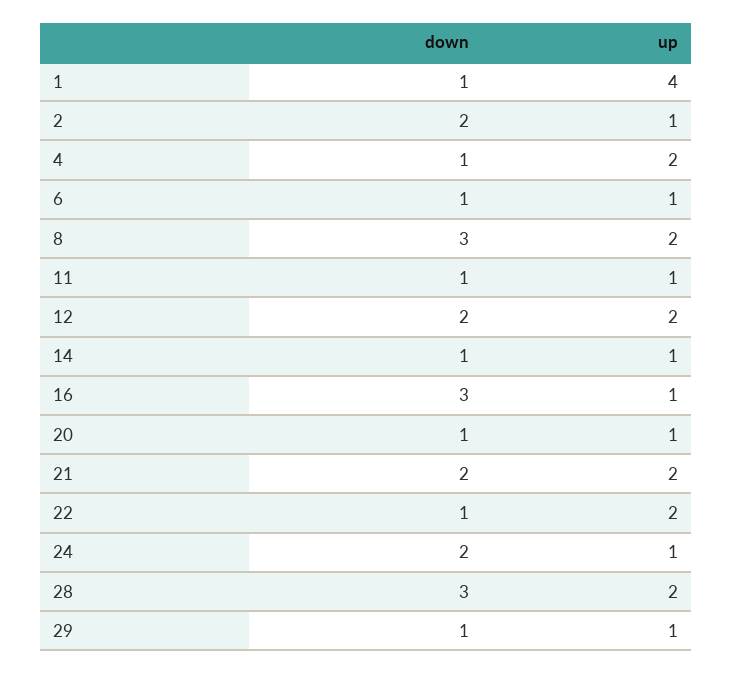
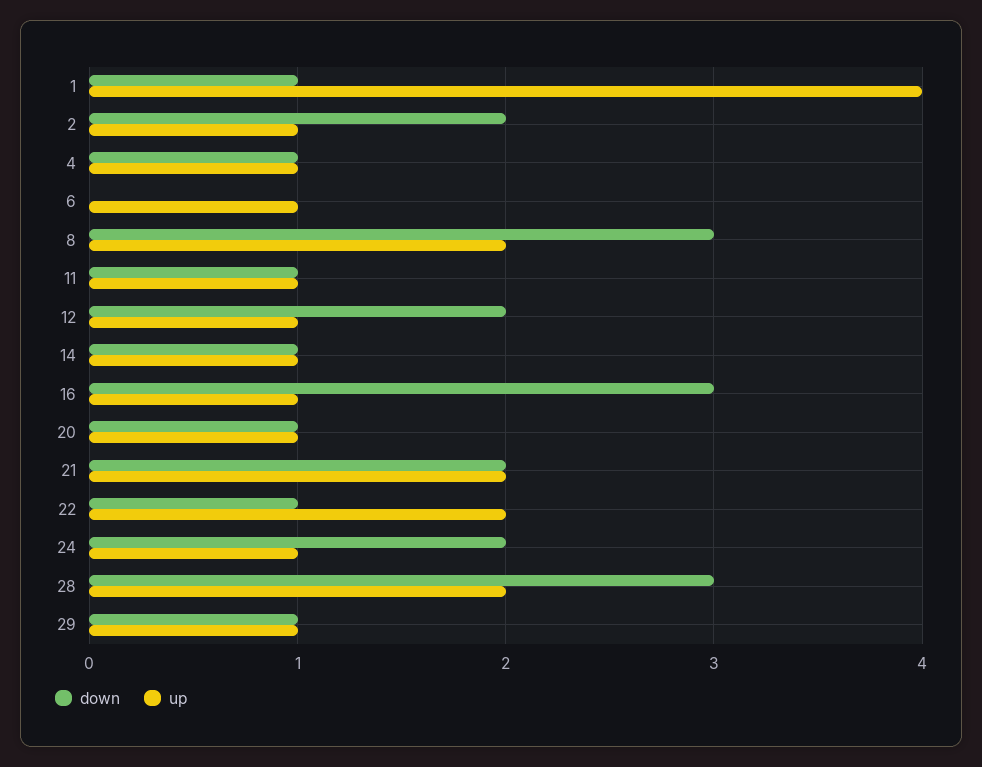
  {
    "down": {
      "1": 1,
      "2": 2,
      "4": 1,
-     "6": 1,
+     "6": 0,
      "8": 3,
      "11": 1,
      "12": 2,
      "14": 1,
      "16": 3,
      "20": 1,
      "21": 2,
      "22": 1,
      "24": 2,
      "28": 3,
      "29": 1
    },
    "up": {
      "1": 4,
      "2": 1,
-     "4": 2,
+     "4": 1,
      "6": 1,
      "8": 2,
      "11": 1,
-     "12": 2,
+     "12": 1,
      "14": 1,
      "16": 1,
      "20": 1,
      "21": 2,
      "22": 2,
      "24": 1,
      "28": 2,
      "29": 1
    }
  }

